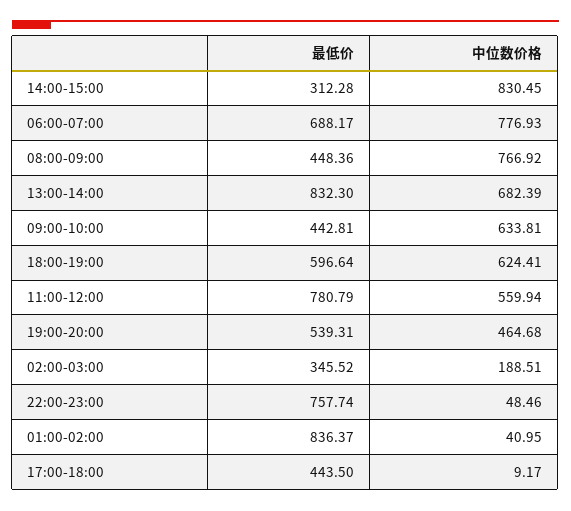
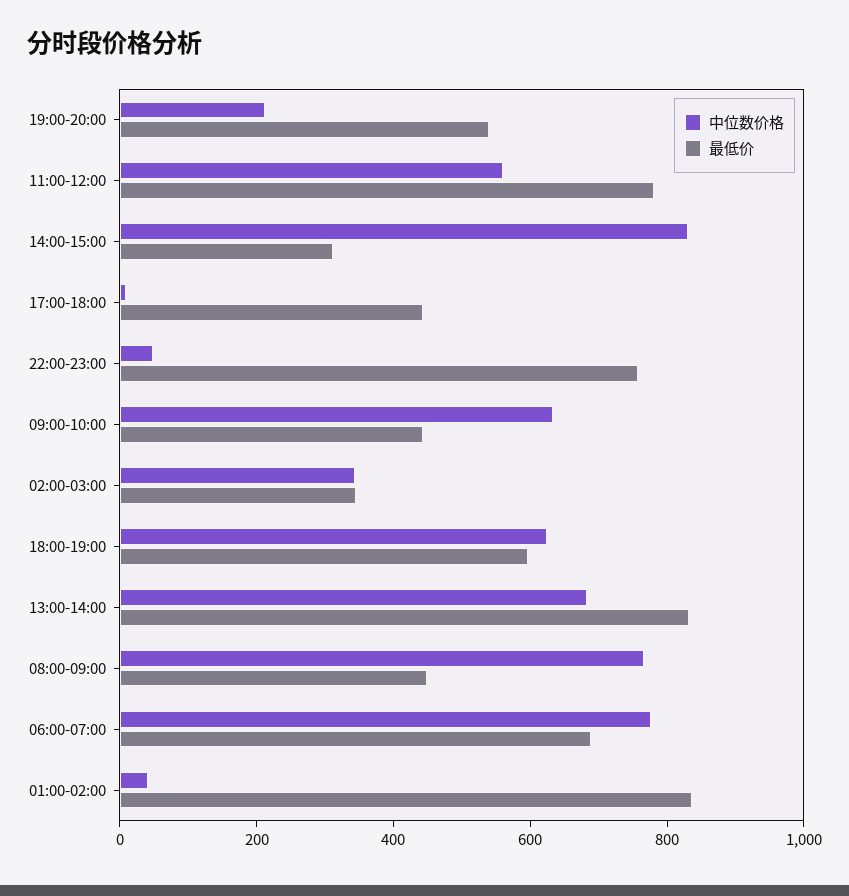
  {
    "最低价": {
      "14:00-15:00": 312.28,
      "06:00-07:00": 688.17,
      "08:00-09:00": 448.36,
      "13:00-14:00": 832.3,
      "09:00-10:00": 442.81,
      "18:00-19:00": 596.64,
      "11:00-12:00": 780.79,
      "19:00-20:00": 539.31,
      "02:00-03:00": 345.52,
      "22:00-23:00": 757.74,
      "01:00-02:00": 836.37,
      "17:00-18:00": 443.5
    },
    "中位数价格": {
      "14:00-15:00": 830.45,
      "06:00-07:00": 776.93,
      "08:00-09:00": 766.92,
      "13:00-14:00": 682.39,
      "09:00-10:00": 633.81,
      "18:00-19:00": 624.41,
      "11:00-12:00": 559.94,
-     "19:00-20:00": 464.68,
+     "19:00-20:00": 200,
-     "02:00-03:00": 188.51,
+     "02:00-03:00": 350,
      "22:00-23:00": 48.46,
      "01:00-02:00": 40.95,
      "17:00-18:00": 9.17
    }
  }

